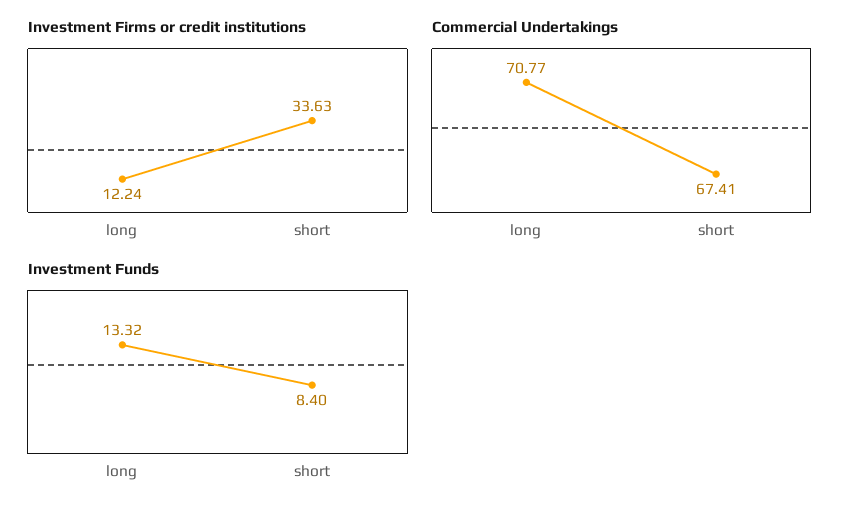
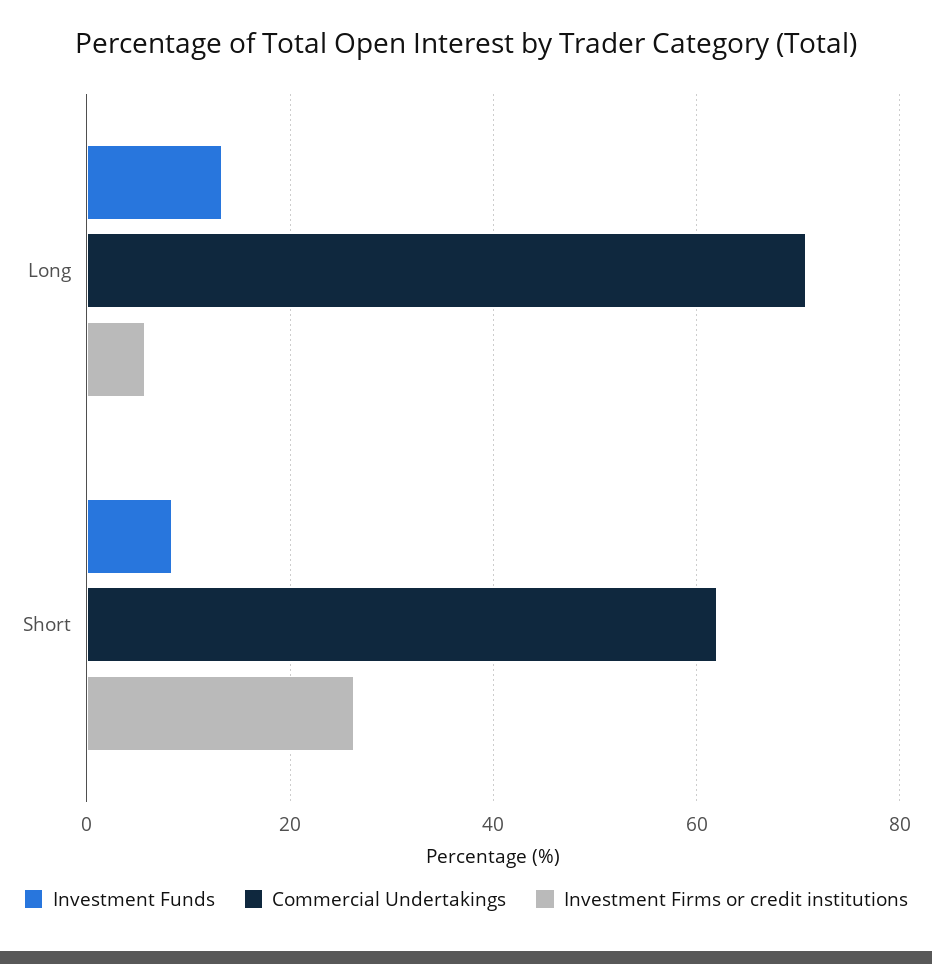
  {
    "Investment Firms or credit institutions": {
-     "long": 12.24,
+     "long": 6,
-     "short": 33.63
+     "short": 26
    },
    "Commercial Undertakings": {
      "long": 70.77,
-     "short": 67.41
+     "short": 62
    },
    "Investment Funds": {
      "long": 13.32,
      "short": 8.4
    }
  }

